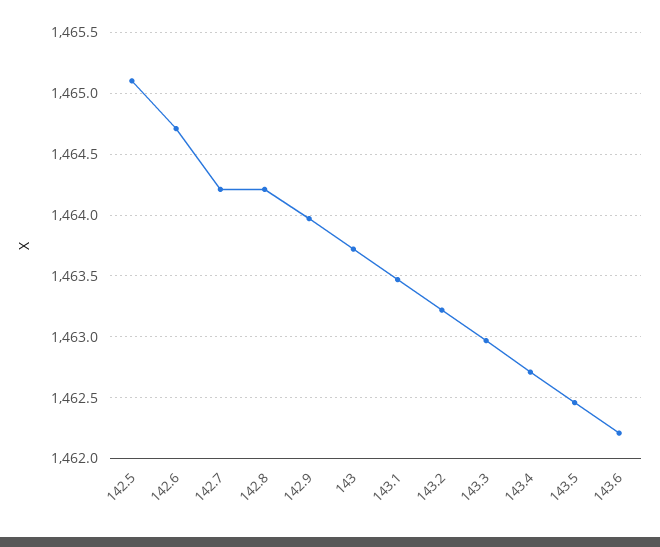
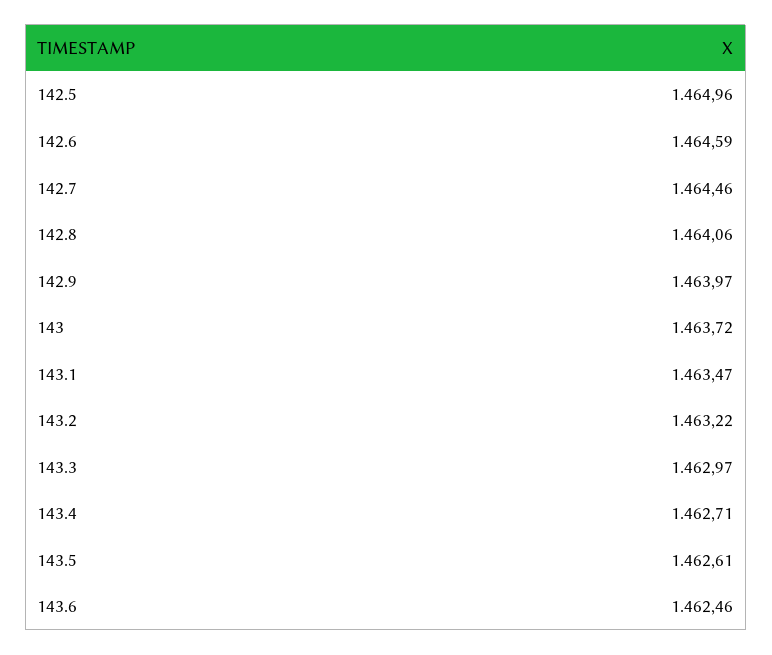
  {
-   "142.5": 1465.1,
+   "142.5": 1464.96,
-   "142.6": 1464.7,
+   "142.6": 1464.59,
-   "142.7": 1464.2,
+   "142.7": 1464.46,
-   "142.8": 1464.2,
+   "142.8": 1464.06,
    "142.9": 1463.97,
    "143": 1463.72,
    "143.1": 1463.47,
    "143.2": 1463.22,
    "143.3": 1462.97,
    "143.4": 1462.71,
-   "143.5": 1462.45,
+   "143.5": 1462.61,
-   "143.6": 1462.2
+   "143.6": 1462.46
  }

